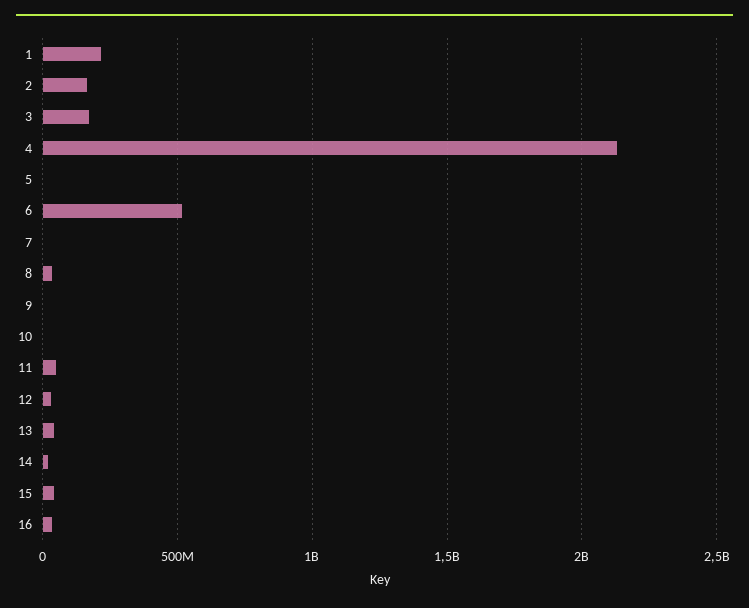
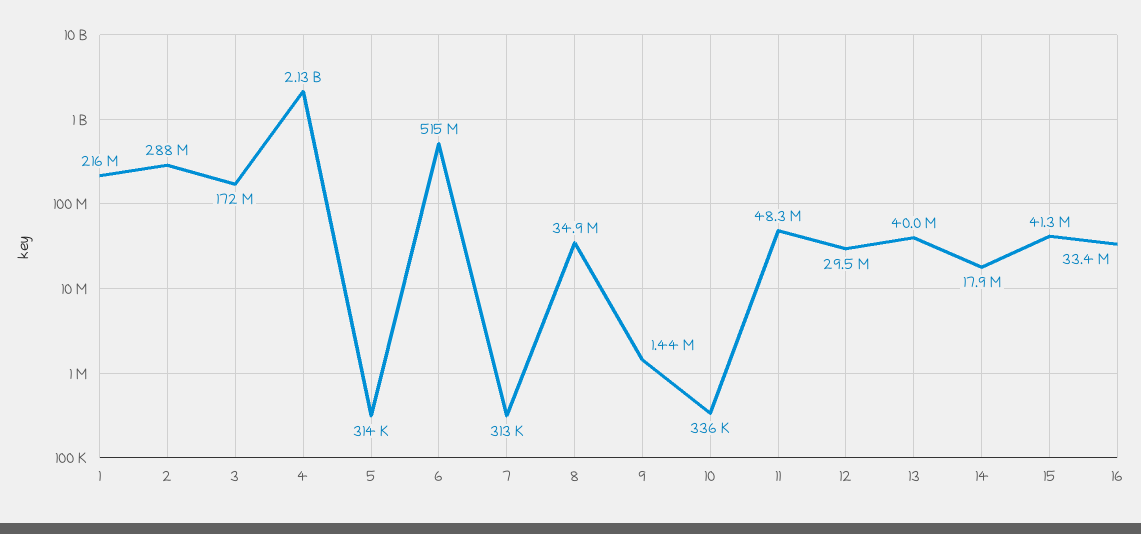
  {
    "1": 216000000,
-   "2": 150000000,
+   "2": 288000000,
    "3": 172000000,
    "4": 2130000000,
    "5": 314000,
    "6": 515000000,
    "7": 313000,
    "8": 34900000,
    "9": 1440000,
    "10": 336000,
    "11": 48300000,
    "12": 29500000,
    "13": 40000000,
    "14": 17900000,
    "15": 41300000,
    "16": 33400000
  }

